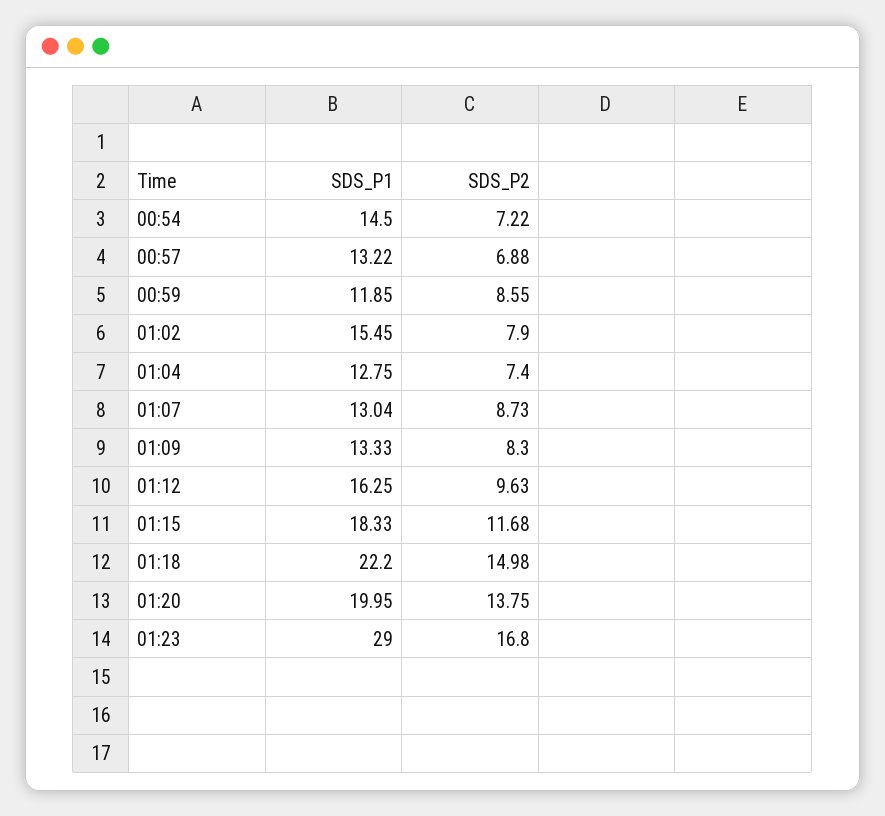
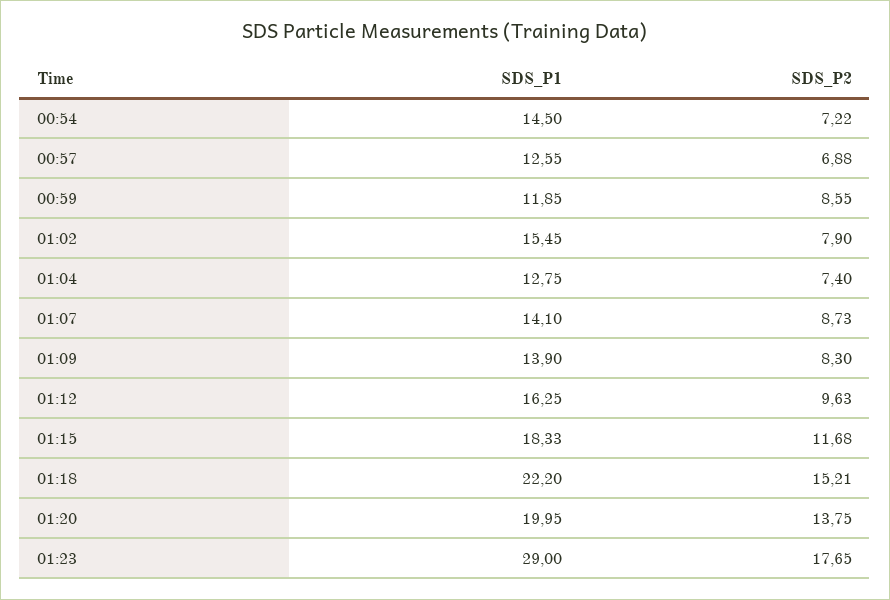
  {
    "SDS_P1": {
      "00:54": 14.5,
-     "00:57": 13.22,
+     "00:57": 12.55,
      "00:59": 11.85,
      "01:02": 15.45,
      "01:04": 12.75,
-     "01:07": 13.04,
+     "01:07": 14.1,
-     "01:09": 13.33,
+     "01:09": 13.9,
      "01:12": 16.25,
      "01:15": 18.33,
      "01:18": 22.2,
      "01:20": 19.95,
      "01:23": 29
    },
    "SDS_P2": {
      "00:54": 7.22,
      "00:57": 6.88,
      "00:59": 8.55,
      "01:02": 7.9,
      "01:04": 7.4,
      "01:07": 8.73,
      "01:09": 8.3,
      "01:12": 9.63,
      "01:15": 11.68,
-     "01:18": 14.98,
+     "01:18": 15.21,
      "01:20": 13.75,
-     "01:23": 16.8
+     "01:23": 17.65
    }
  }

